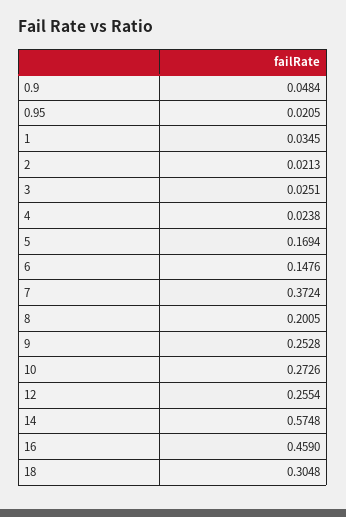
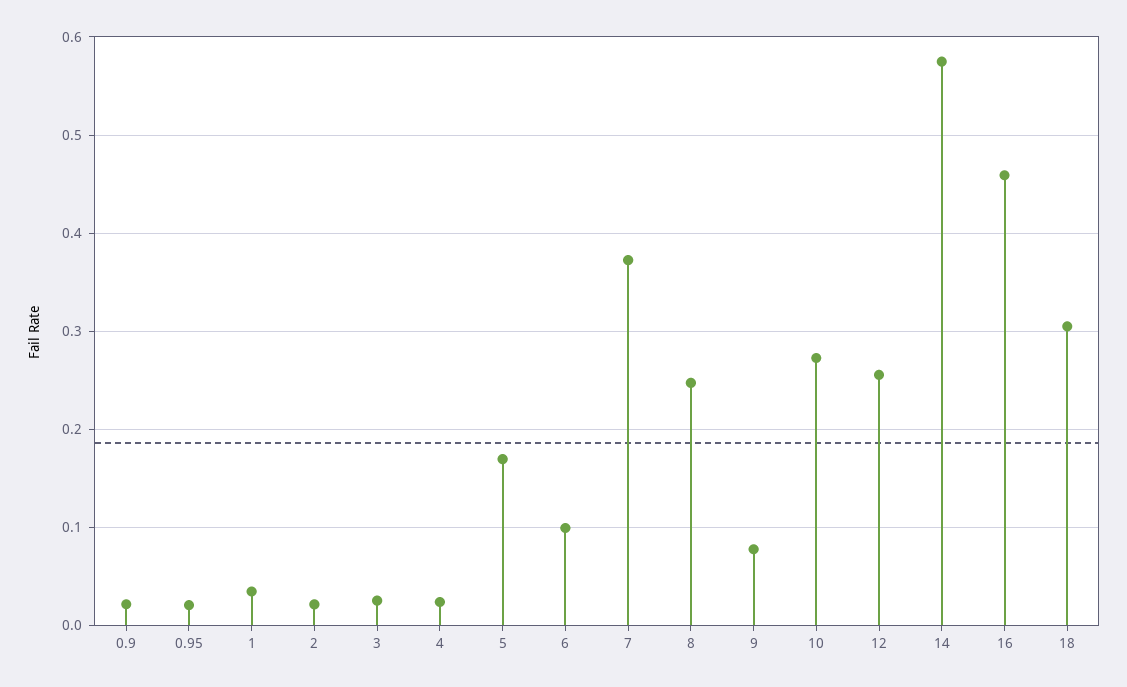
  {
-   "0.9": 0.0484,
+   "0.9": 0.02,
    "0.95": 0.0205,
    "1": 0.0345,
    "2": 0.0213,
    "3": 0.0251,
    "4": 0.0238,
    "5": 0.1694,
-   "6": 0.1476,
+   "6": 0.1,
    "7": 0.3724,
-   "8": 0.2005,
+   "8": 0.25,
-   "9": 0.2528,
+   "9": 0.08,
    "10": 0.2726,
    "12": 0.2554,
    "14": 0.5748,
    "16": 0.459,
    "18": 0.3048
  }

